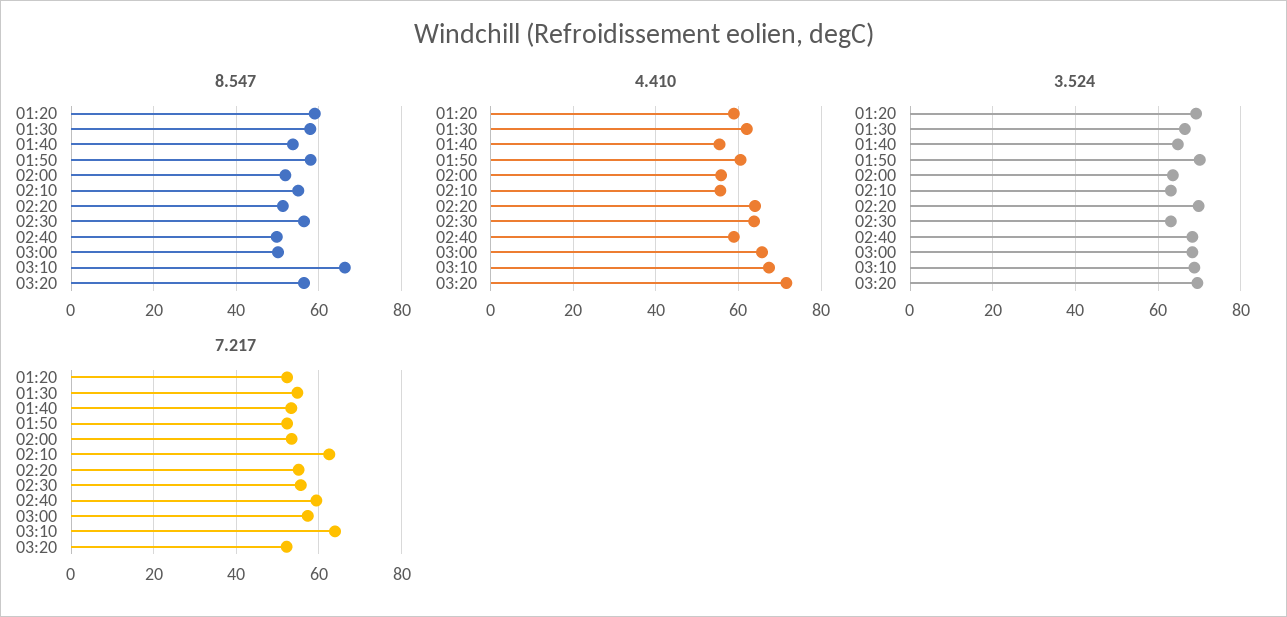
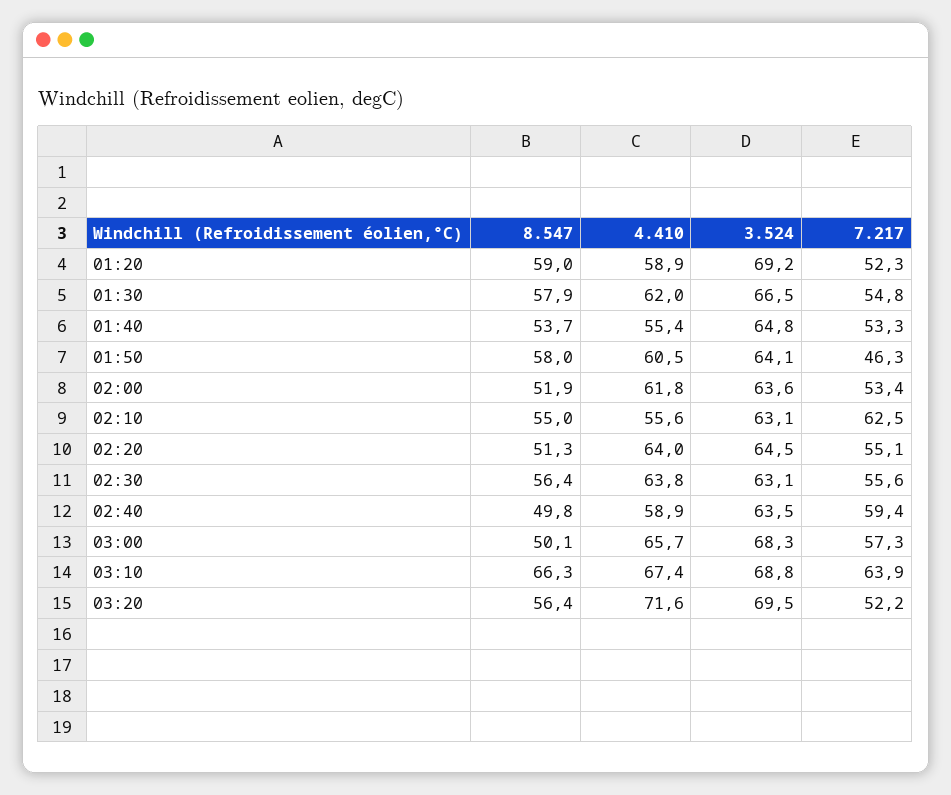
  {
    "8.547": {
      "01:20": 59,
      "01:30": 57.9,
      "01:40": 53.7,
      "01:50": 58,
      "02:00": 51.9,
      "02:10": 55,
      "02:20": 51.3,
      "02:30": 56.4,
      "02:40": 49.8,
      "03:00": 50.1,
      "03:10": 66.3,
      "03:20": 56.4
    },
    "4.410": {
      "01:20": 58.9,
      "01:30": 62,
      "01:40": 55.4,
      "01:50": 60.5,
-     "02:00": 56,
+     "02:00": 61.8,
      "02:10": 55.6,
      "02:20": 64,
      "02:30": 63.8,
      "02:40": 58.9,
      "03:00": 65.7,
      "03:10": 67.4,
      "03:20": 71.6
    },
    "3.524": {
      "01:20": 69.2,
      "01:30": 66.5,
      "01:40": 64.8,
-     "01:50": 70,
+     "01:50": 64.1,
      "02:00": 63.6,
      "02:10": 63.1,
-     "02:20": 70,
+     "02:20": 64.5,
      "02:30": 63.1,
-     "02:40": 68,
+     "02:40": 63.5,
      "03:00": 68.3,
      "03:10": 68.8,
      "03:20": 69.5
    },
    "7.217": {
      "01:20": 52.3,
      "01:30": 54.8,
      "01:40": 53.3,
-     "01:50": 52,
+     "01:50": 46.3,
      "02:00": 53.4,
      "02:10": 62.5,
      "02:20": 55.1,
      "02:30": 55.6,
      "02:40": 59.4,
      "03:00": 57.3,
      "03:10": 63.9,
      "03:20": 52.2
    }
  }

